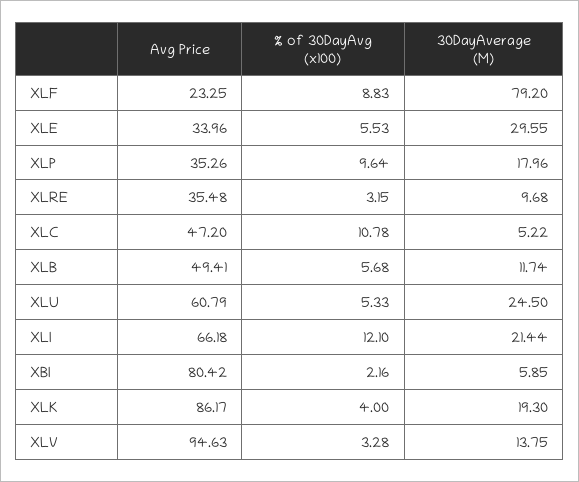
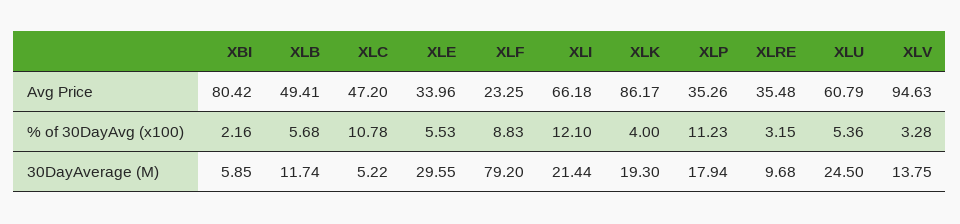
  {
    "Avg Price": {
      "XLF": 23.25,
      "XLE": 33.96,
      "XLP": 35.26,
      "XLRE": 35.48,
      "XLC": 47.2,
      "XLB": 49.41,
      "XLU": 60.79,
      "XLI": 66.18,
      "XBI": 80.42,
      "XLK": 86.17,
      "XLV": 94.63
    },
    "% of 30DayAvg (x100)": {
      "XLF": 8.83,
      "XLE": 5.53,
-     "XLP": 9.64,
+     "XLP": 11.23,
      "XLRE": 3.15,
      "XLC": 10.78,
      "XLB": 5.68,
-     "XLU": 5.33,
+     "XLU": 5.36,
      "XLI": 12.1,
      "XBI": 2.16,
      "XLK": 4,
      "XLV": 3.28
    },
    "30DayAverage (M)": {
      "XLF": 79.2,
      "XLE": 29.55,
-     "XLP": 17.96,
+     "XLP": 17.94,
      "XLRE": 9.68,
      "XLC": 5.22,
      "XLB": 11.74,
      "XLU": 24.5,
      "XLI": 21.44,
      "XBI": 5.85,
      "XLK": 19.3,
      "XLV": 13.75
    }
  }

